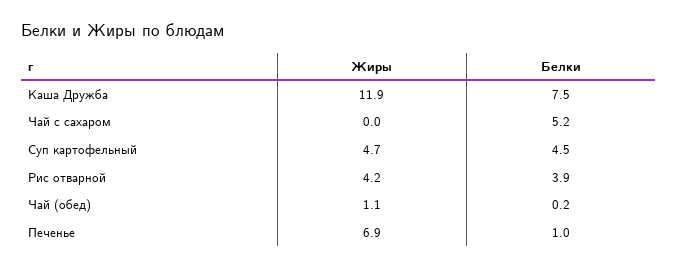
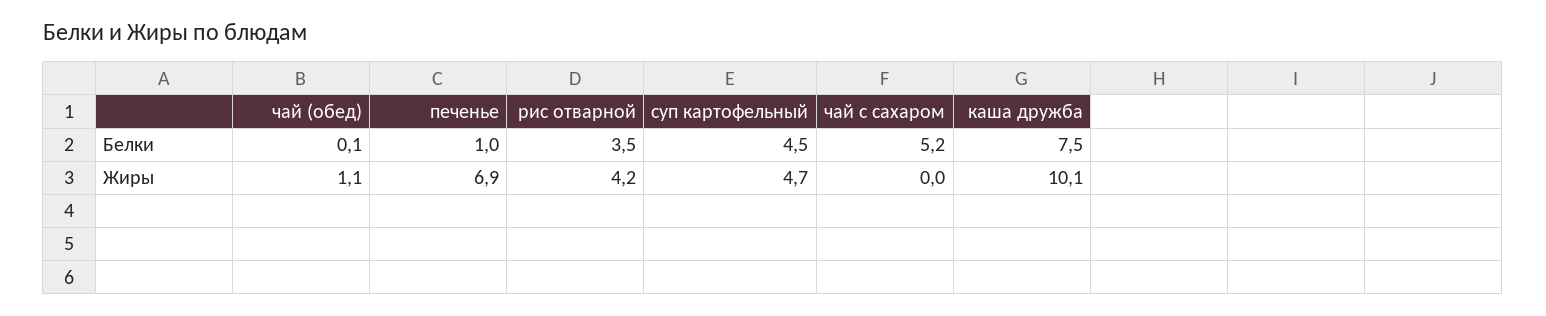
  {
    "Жиры": {
-     "Каша Дружба": 11.9,
+     "Каша Дружба": 10.1,
      "Чай с сахаром": 0,
      "Суп картофельный": 4.7,
      "Рис отварной": 4.2,
      "Чай (обед)": 1.1,
      "Печенье": 6.9
    },
    "Белки": {
      "Каша Дружба": 7.5,
      "Чай с сахаром": 5.2,
      "Суп картофельный": 4.5,
-     "Рис отварной": 3.9,
+     "Рис отварной": 3.5,
-     "Чай (обед)": 0.2,
+     "Чай (обед)": 0.1,
      "Печенье": 1
    }
  }

